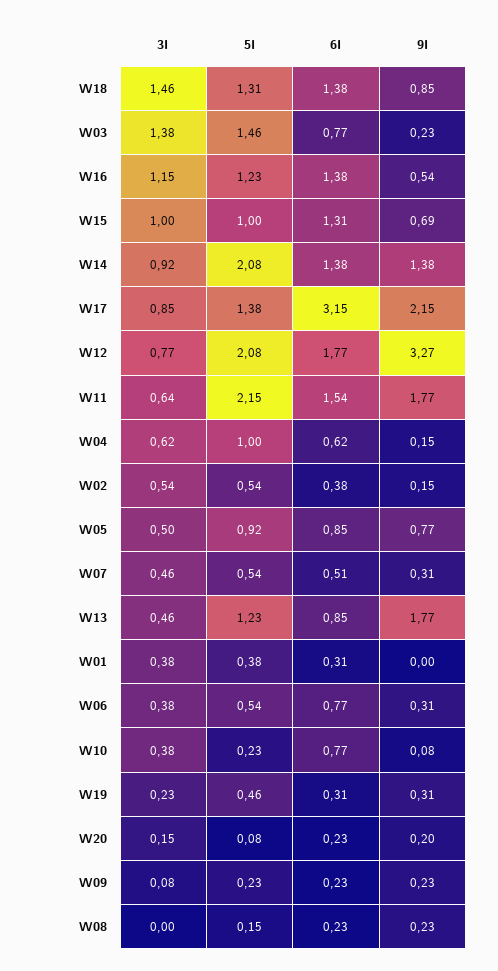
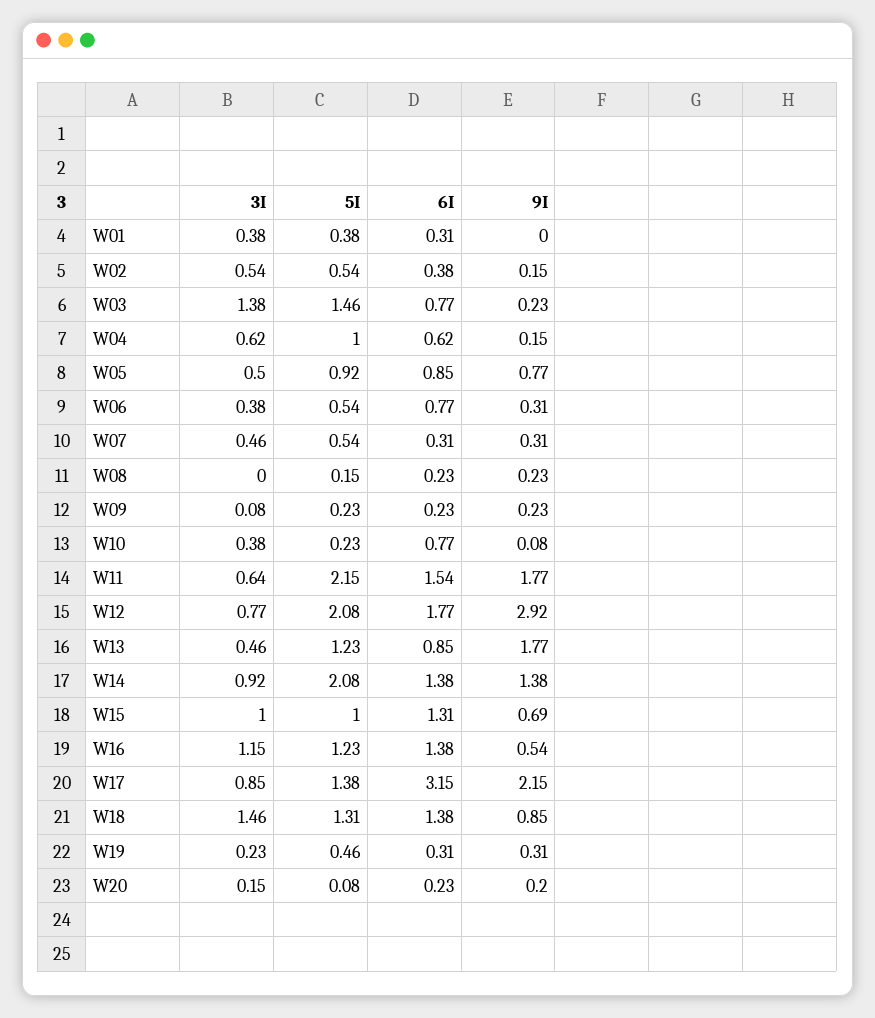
  {
    "3I": {
      "W18": 1.46,
      "W03": 1.38,
      "W16": 1.15,
      "W15": 1,
      "W14": 0.92,
      "W17": 0.85,
      "W12": 0.77,
      "W11": 0.64,
      "W04": 0.62,
      "W02": 0.54,
      "W05": 0.5,
      "W07": 0.46,
      "W13": 0.46,
      "W01": 0.38,
      "W06": 0.38,
      "W10": 0.38,
      "W19": 0.23,
      "W20": 0.15,
      "W09": 0.08,
      "W08": 0
    },
    "5I": {
      "W18": 1.31,
      "W03": 1.46,
      "W16": 1.23,
      "W15": 1,
      "W14": 2.08,
      "W17": 1.38,
      "W12": 2.08,
      "W11": 2.15,
      "W04": 1,
      "W02": 0.54,
      "W05": 0.92,
      "W07": 0.54,
      "W13": 1.23,
      "W01": 0.38,
      "W06": 0.54,
      "W10": 0.23,
      "W19": 0.46,
      "W20": 0.08,
      "W09": 0.23,
      "W08": 0.15
    },
    "6I": {
      "W18": 1.38,
      "W03": 0.77,
      "W16": 1.38,
      "W15": 1.31,
      "W14": 1.38,
      "W17": 3.15,
      "W12": 1.77,
      "W11": 1.54,
      "W04": 0.62,
      "W02": 0.38,
      "W05": 0.85,
-     "W07": 0.51,
+     "W07": 0.31,
      "W13": 0.85,
      "W01": 0.31,
      "W06": 0.77,
      "W10": 0.77,
      "W19": 0.31,
      "W20": 0.23,
      "W09": 0.23,
      "W08": 0.23
    },
    "9I": {
      "W18": 0.85,
      "W03": 0.23,
      "W16": 0.54,
      "W15": 0.69,
      "W14": 1.38,
      "W17": 2.15,
-     "W12": 3.27,
+     "W12": 2.92,
      "W11": 1.77,
      "W04": 0.15,
      "W02": 0.15,
      "W05": 0.77,
      "W07": 0.31,
      "W13": 1.77,
      "W01": 0,
      "W06": 0.31,
      "W10": 0.08,
      "W19": 0.31,
      "W20": 0.2,
      "W09": 0.23,
      "W08": 0.23
    }
  }

